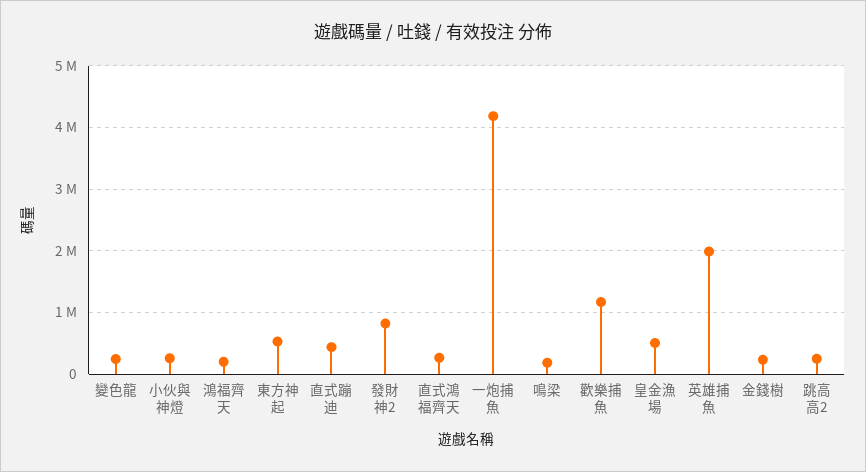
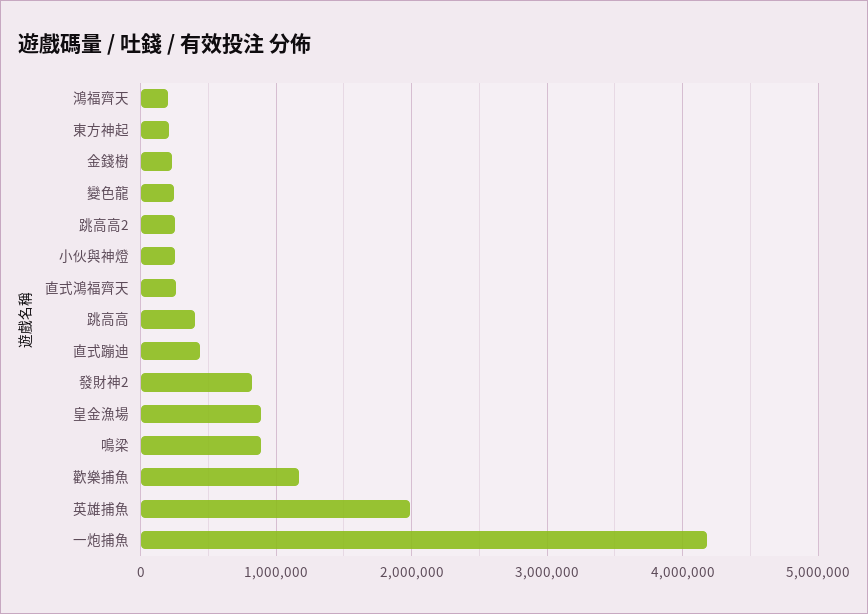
  {
    "變色龍": 200000,
    "小伙與神燈": 300000,
    "鴻福齊天": 200000,
-   "東方神起": 500000,
+   "東方神起": 200000,
    "直式蹦迪": 400000,
    "發財神2": 800000,
    "直式鴻福齊天": 300000,
    "一炮捕魚": 4200000,
-   "鳴梁": 200000,
+   "鳴梁": 900000,
    "歡樂捕魚": 1200000,
-   "皇金漁場": 500000,
+   "皇金漁場": 900000,
    "英雄捕魚": 2000000,
    "金錢樹": 200000,
-   "跳高高2": 200000
+   "跳高高2": 200000,
+   "跳高高": 400000
  }

